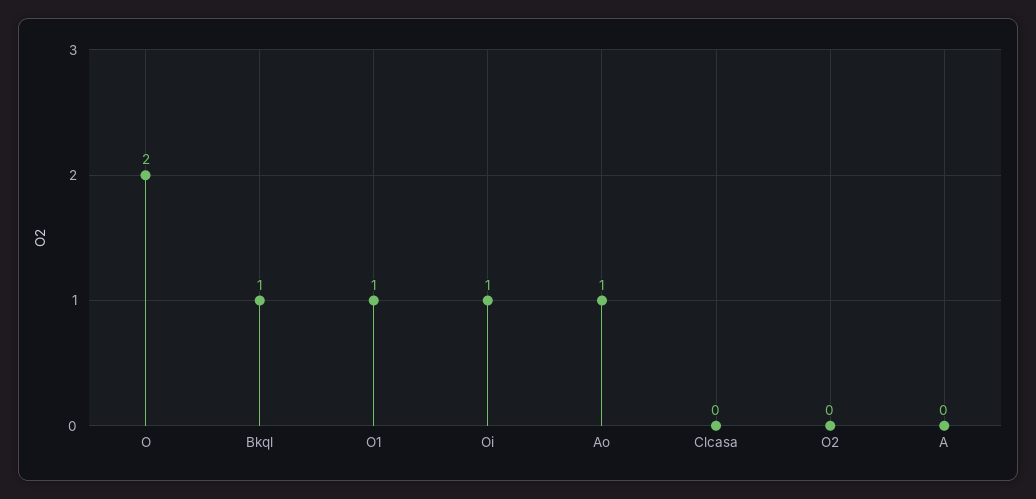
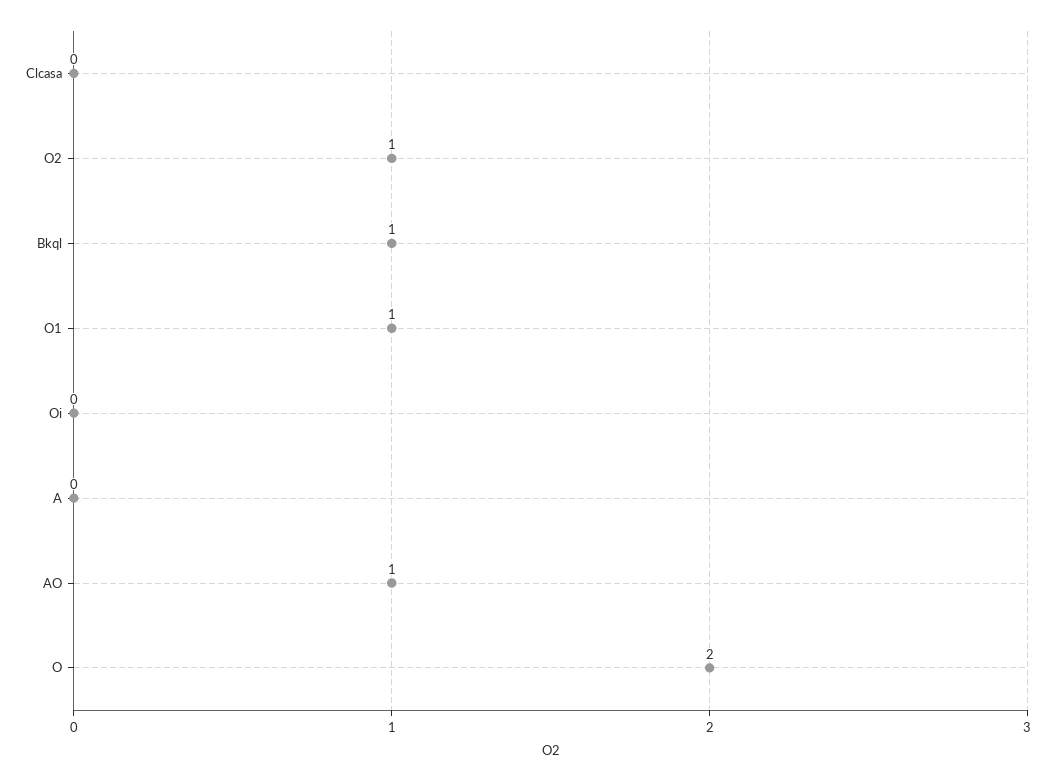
  {
    "O": 2,
    "Bkql": 1,
    "O1": 1,
-   "Oi": 1,
+   "Oi": 0,
    "Ao": 1,
    "Clcasa": 0,
-   "O2": 0,
+   "O2": 1,
    "A": 0
  }

